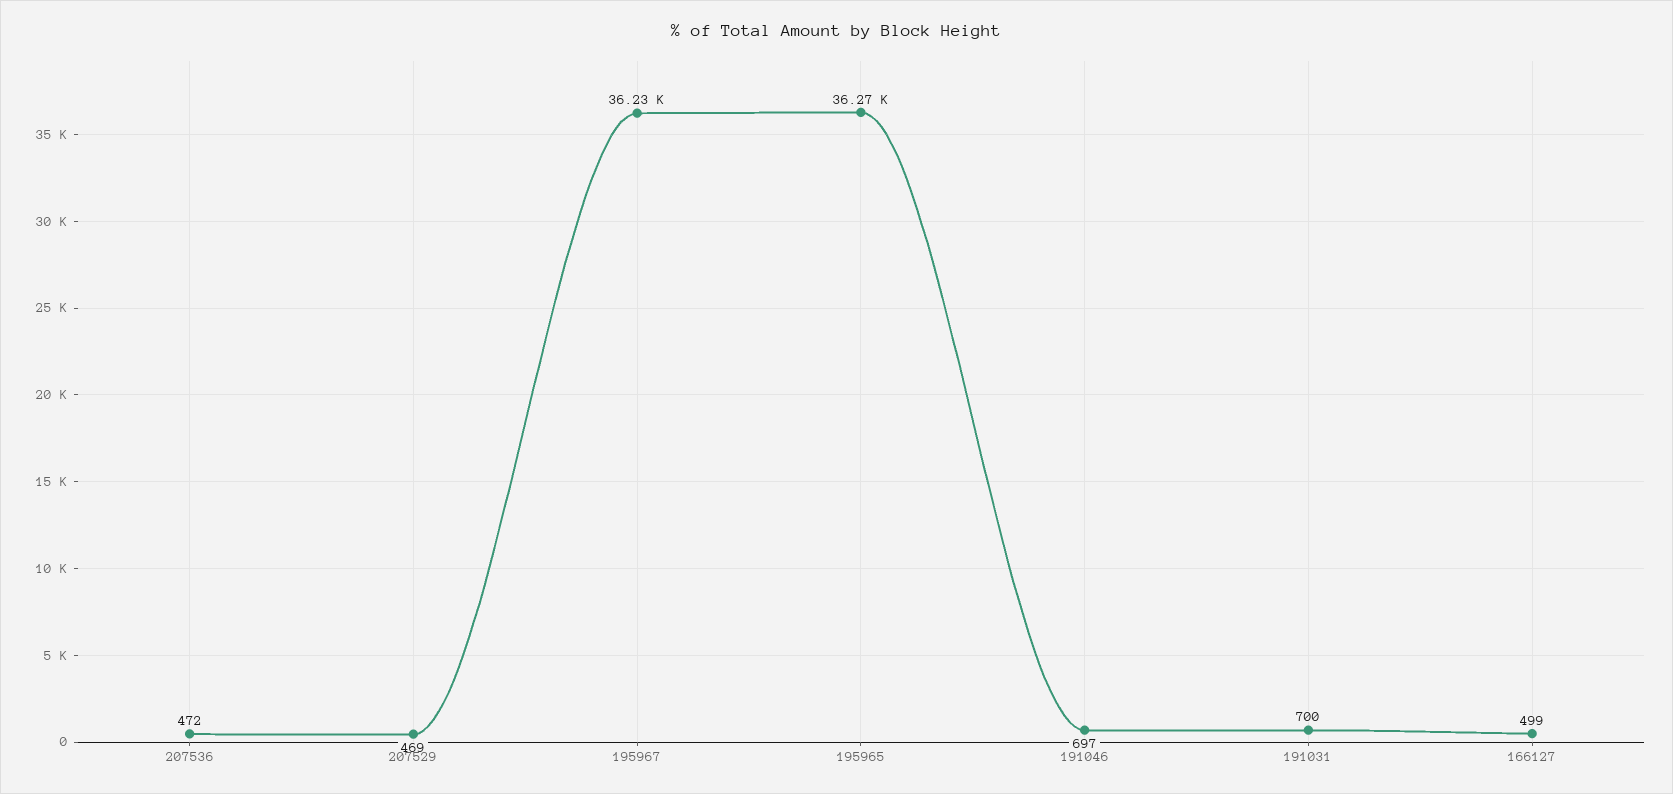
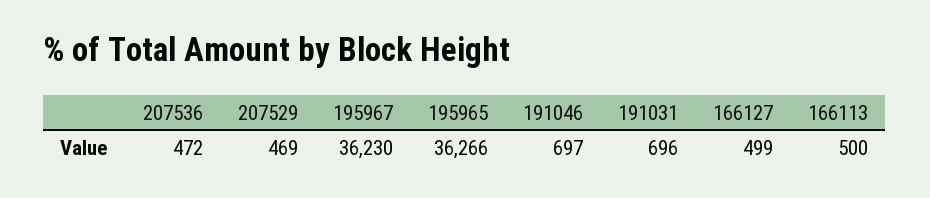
  {
    "207536": 472,
    "207529": 469,
    "195967": 36230,
    "195965": 36266,
    "191046": 697,
-   "191031": 700,
+   "191031": 696,
-   "166127": 499
+   "166127": 499,
+   "166113": 500
  }

